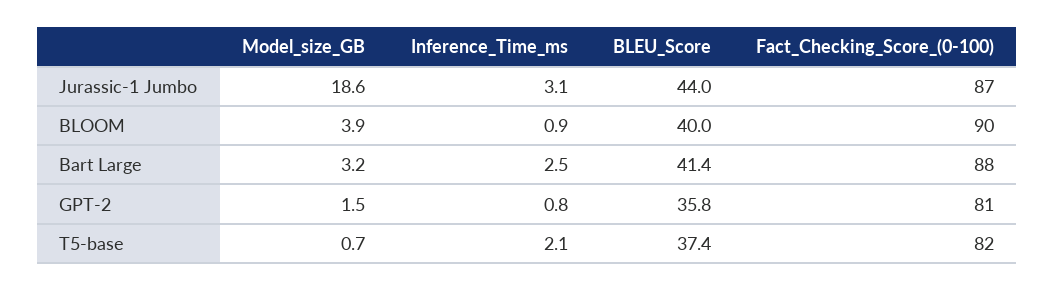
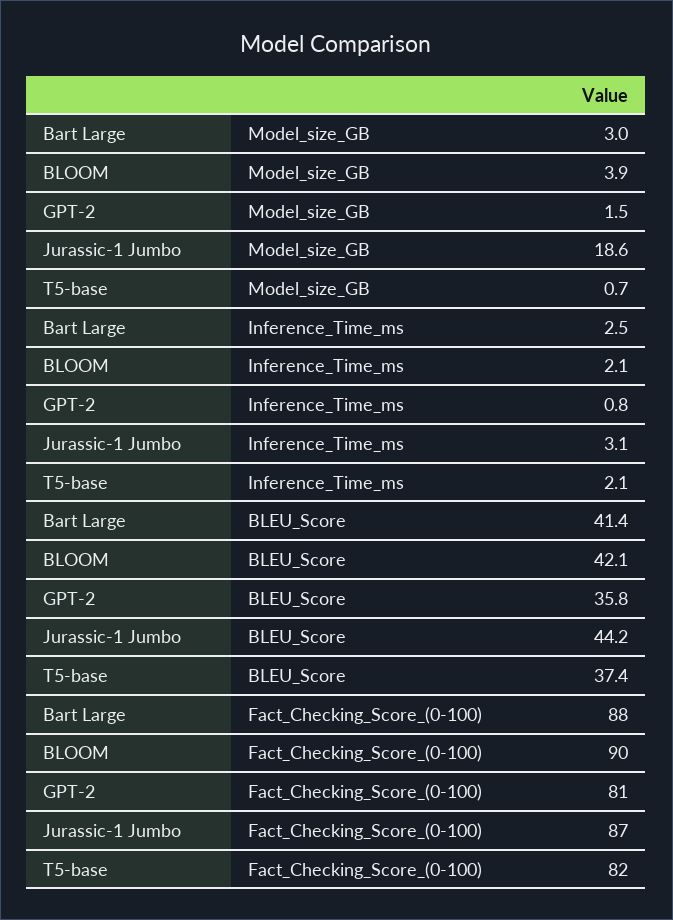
  {
    "Model_size_GB": {
      "Jurassic-1 Jumbo": 18.6,
      "BLOOM": 3.9,
-     "Bart Large": 3.2,
+     "Bart Large": 3,
      "GPT-2": 1.5,
      "T5-base": 0.7
    },
    "Inference_Time_ms": {
      "Jurassic-1 Jumbo": 3.1,
-     "BLOOM": 0.9,
+     "BLOOM": 2.1,
      "Bart Large": 2.5,
      "GPT-2": 0.8,
      "T5-base": 2.1
    },
    "BLEU_Score": {
-     "Jurassic-1 Jumbo": 44,
+     "Jurassic-1 Jumbo": 44.2,
-     "BLOOM": 40,
+     "BLOOM": 42.1,
      "Bart Large": 41.4,
      "GPT-2": 35.8,
      "T5-base": 37.4
    },
    "Fact_Checking_Score_(0-100)": {
      "Jurassic-1 Jumbo": 87,
      "BLOOM": 90,
      "Bart Large": 88,
      "GPT-2": 81,
      "T5-base": 82
    }
  }

